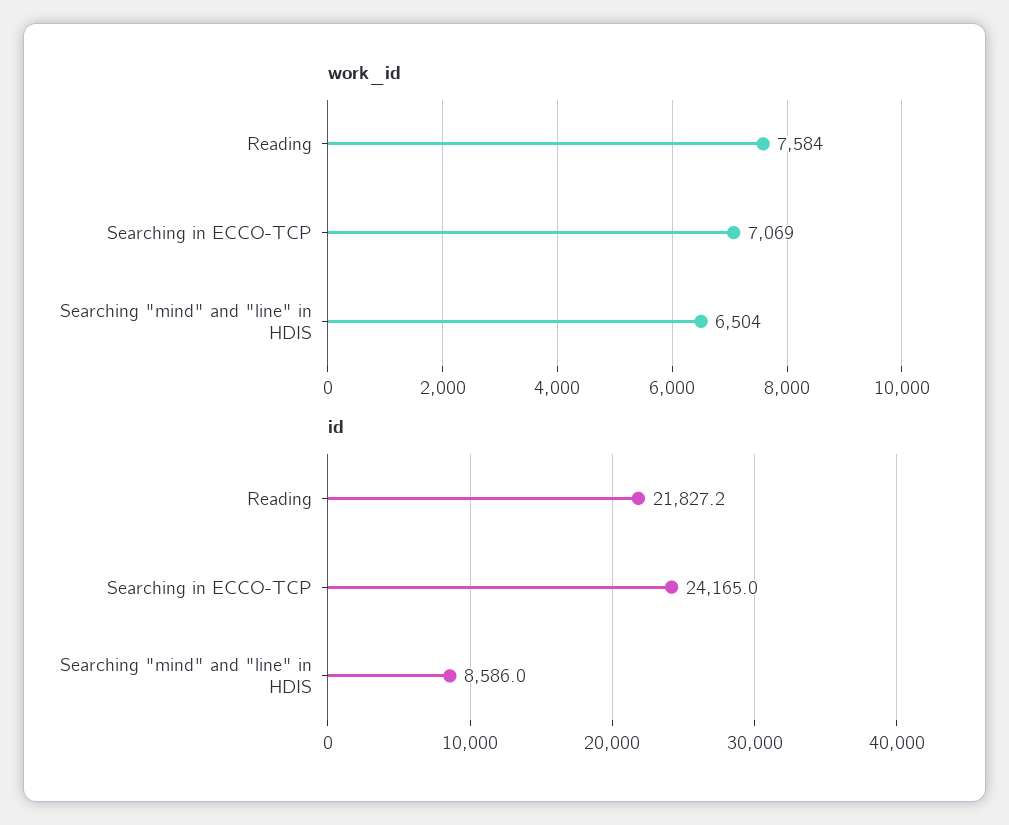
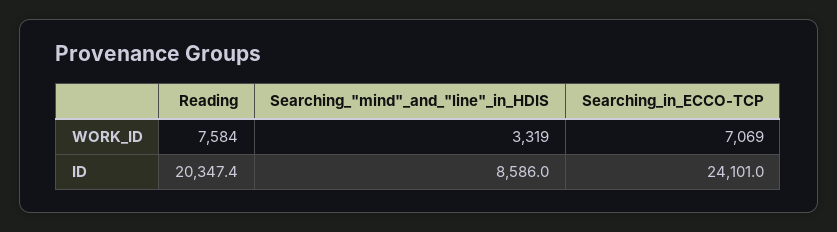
  {
    "work_id": {
      "Reading": 7584,
      "Searching in ECCO-TCP": 7069,
-     "Searching \"mind\" and \"line\" in HDIS": 6504
+     "Searching \"mind\" and \"line\" in HDIS": 3319
    },
    "id": {
-     "Reading": 21827.2,
+     "Reading": 20347.4,
-     "Searching in ECCO-TCP": 24165,
+     "Searching in ECCO-TCP": 24101,
      "Searching \"mind\" and \"line\" in HDIS": 8586
    }
  }

